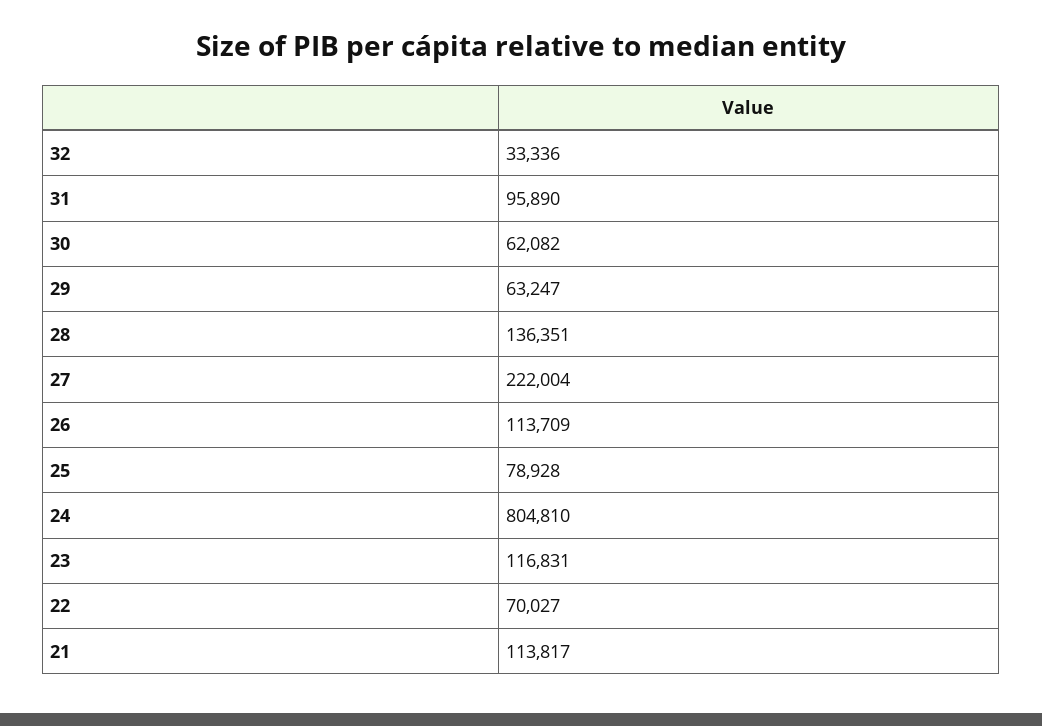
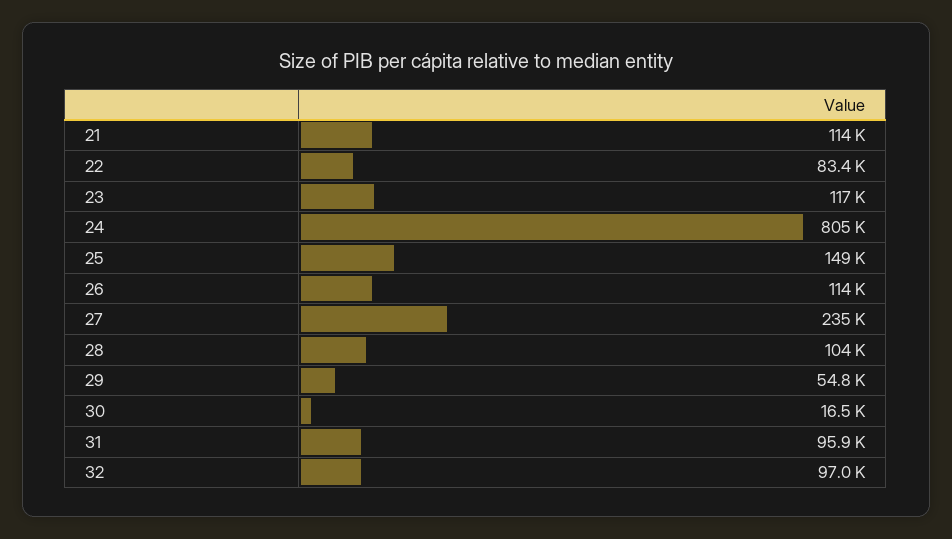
  {
-   "32": 33336,
+   "32": 97000,
    "31": 95890,
-   "30": 62082,
+   "30": 16500,
-   "29": 63247,
+   "29": 54800,
-   "28": 136351,
+   "28": 104000,
-   "27": 222004,
+   "27": 235000,
    "26": 113709,
-   "25": 78928,
+   "25": 149000,
    "24": 804810,
    "23": 116831,
-   "22": 70027,
+   "22": 83400,
    "21": 113817
  }

